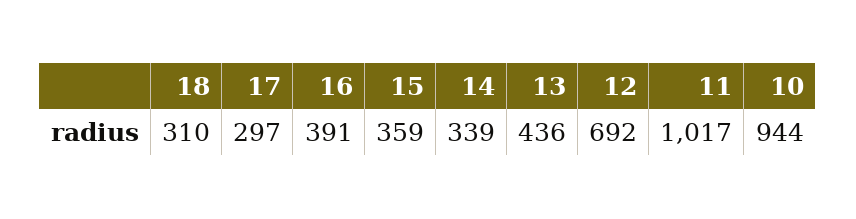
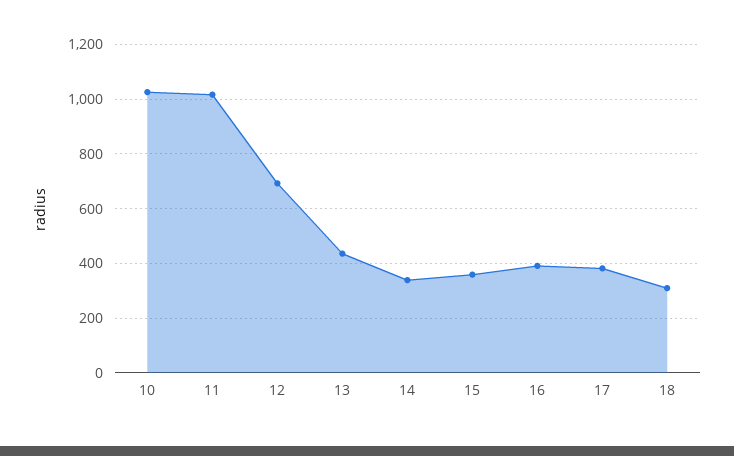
  {
    "18": 310,
-   "17": 297,
+   "17": 375,
    "16": 391,
    "15": 359,
    "14": 339,
    "13": 436,
    "12": 692,
    "11": 1017,
-   "10": 944
+   "10": 1025
  }

